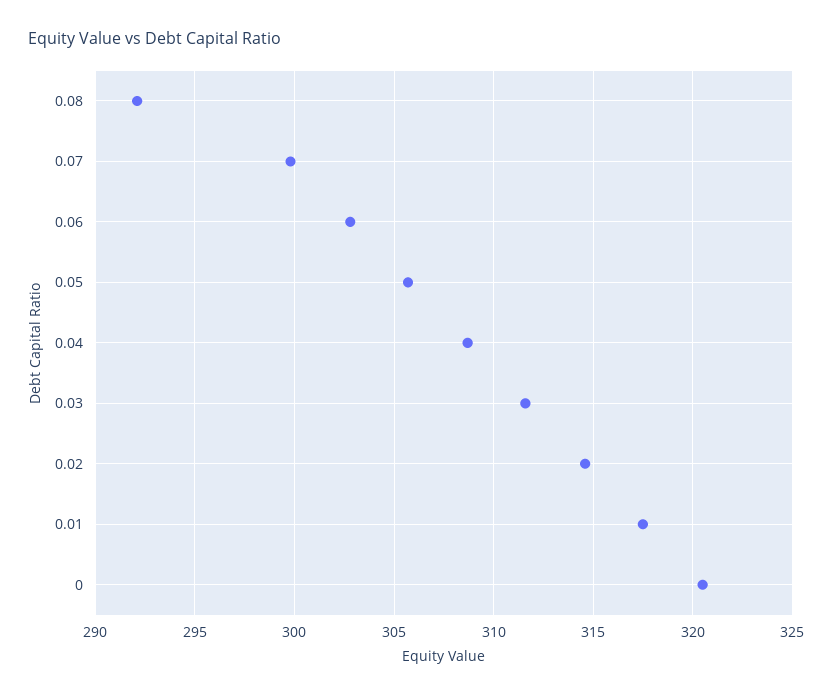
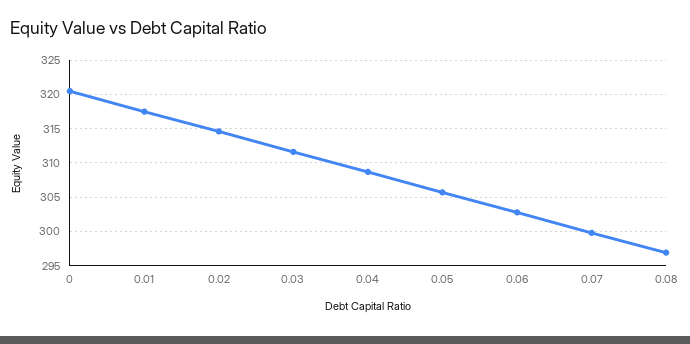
  {
-   "0.08": 292,
+   "0.08": 297,
    "0.07": 300,
    "0.06": 303,
    "0.05": 305.5,
    "0.04": 308.5,
    "0.03": 311.5,
    "0.02": 314.5,
    "0.01": 317.5,
    "0": 320.5
  }

